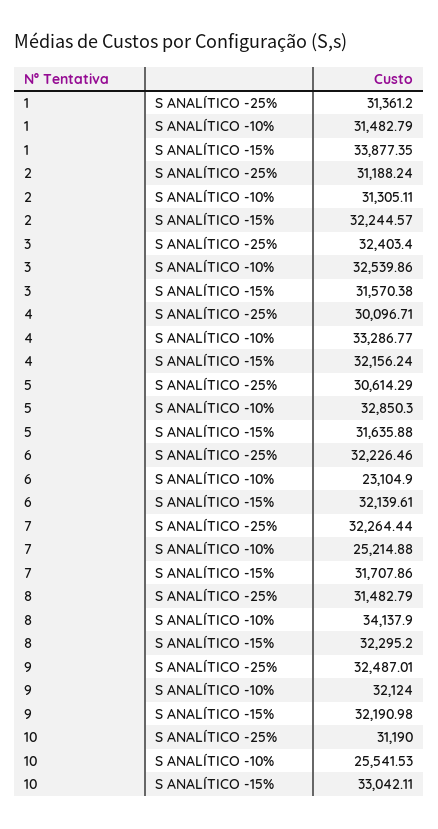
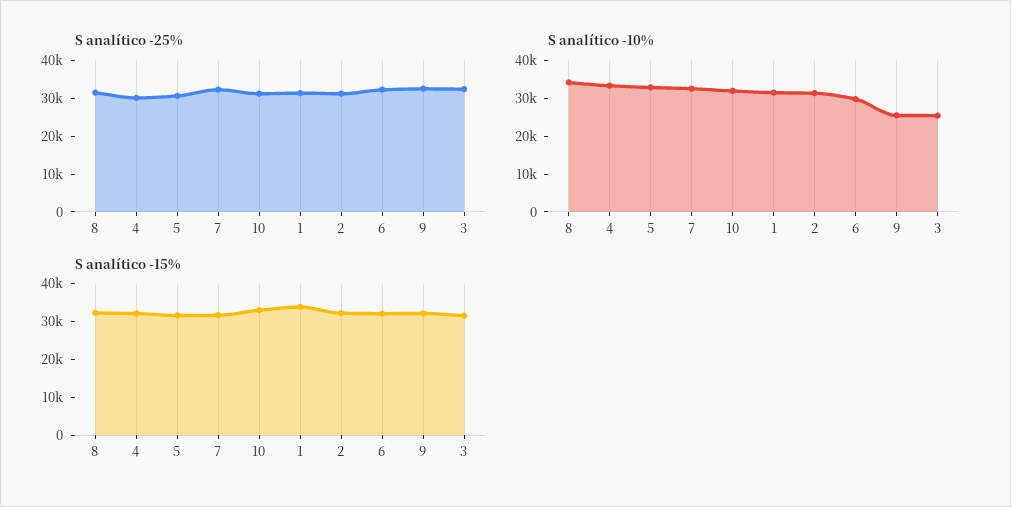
  {
    "S ANALÍTICO -25%": {
      "1": 31361.2,
      "2": 31188.24,
      "3": 32403.4,
      "4": 30096.71,
      "5": 30614.29,
      "6": 32226.46,
      "7": 32264.44,
      "8": 31482.79,
      "9": 32487.01,
      "10": 31190
    },
    "S ANALÍTICO -10%": {
      "1": 31482.79,
      "2": 31305.11,
-     "3": 32539.86,
+     "3": 25000,
      "4": 33286.77,
      "5": 32850.3,
-     "6": 23104.9,
+     "6": 30000,
-     "7": 25214.88,
+     "7": 32500,
      "8": 34137.9,
-     "9": 32124,
+     "9": 25000,
-     "10": 25541.53
+     "10": 32500
    },
    "S ANALÍTICO -15%": {
      "1": 33877.35,
      "2": 32244.57,
      "3": 31570.38,
      "4": 32156.24,
      "5": 31635.88,
      "6": 32139.61,
      "7": 31707.86,
      "8": 32295.2,
      "9": 32190.98,
      "10": 33042.11
    }
  }

